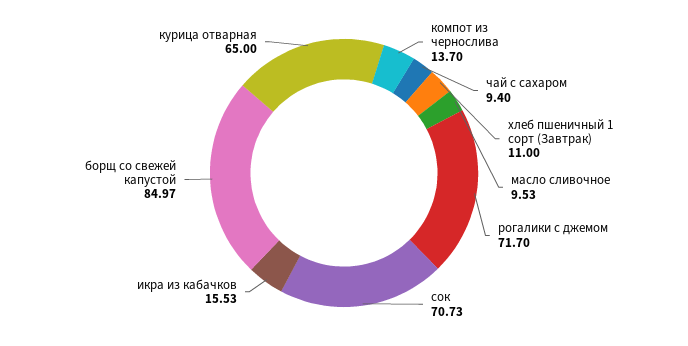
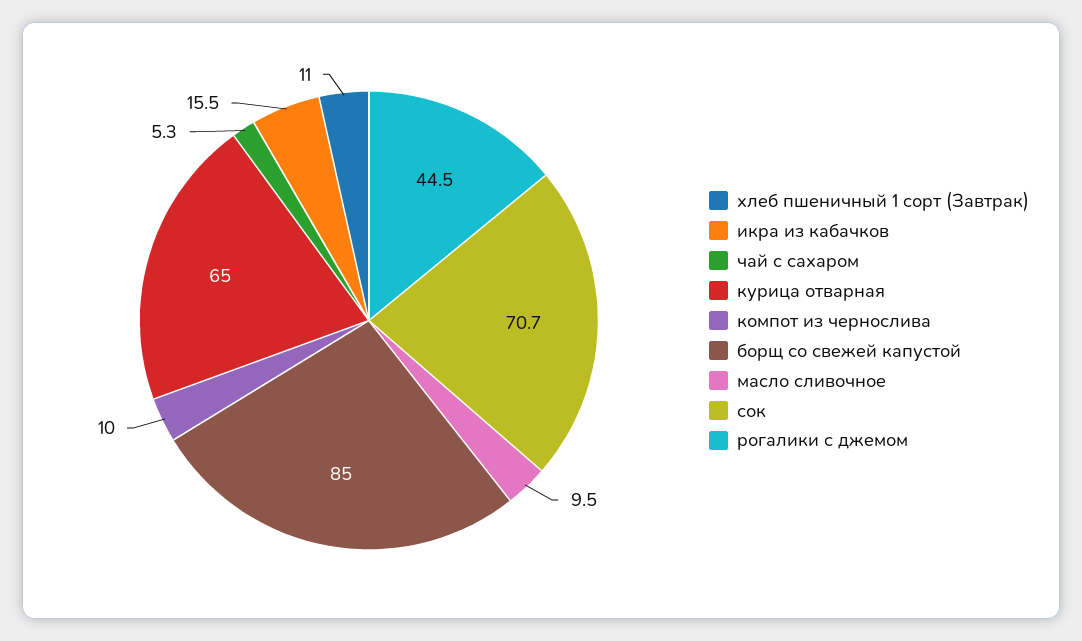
  {
-   "компот из чернослива": 13.7,
+   "компот из чернослива": 10,
-   "чай с сахаром": 9.4,
+   "чай с сахаром": 5.3,
    "хлеб пшеничный 1 сорт (Завтрак)": 11,
    "масло сливочное": 9.53,
-   "рогалики с джемом": 71.7,
+   "рогалики с джемом": 44.5,
    "сок": 70.73,
    "икра из кабачков": 15.53,
    "борщ со свежей капустой": 84.97,
    "курица отварная": 65
  }

